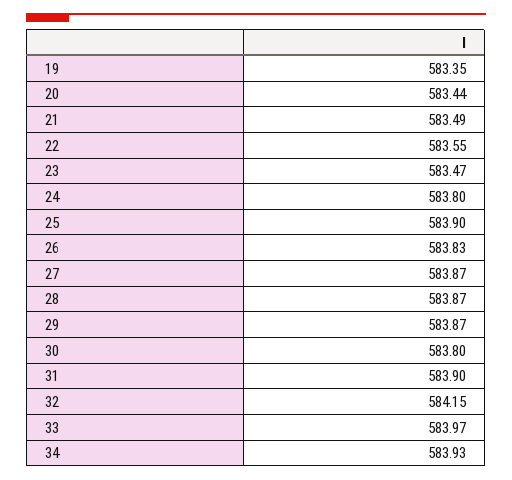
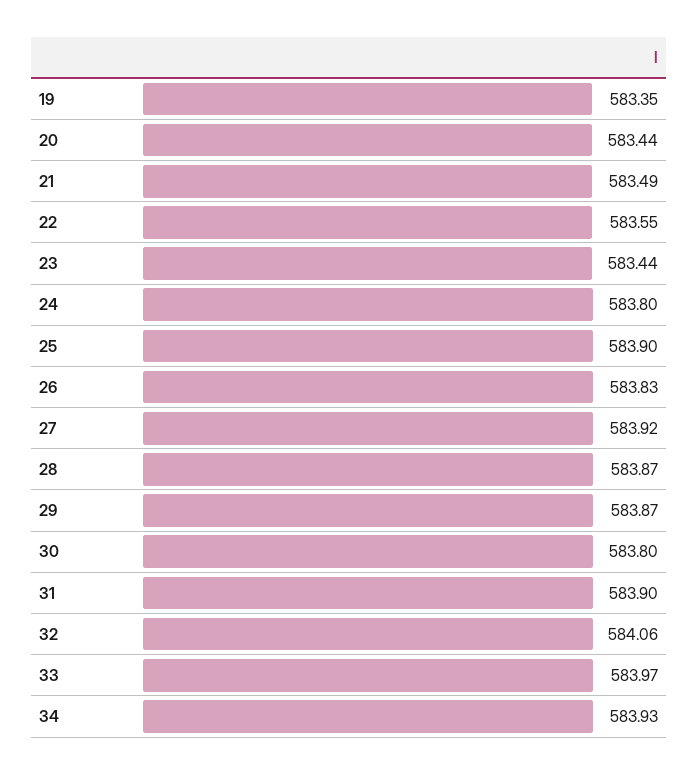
  {
    "19": 583.35,
    "20": 583.44,
    "21": 583.49,
    "22": 583.55,
-   "23": 583.47,
+   "23": 583.44,
    "24": 583.8,
    "25": 583.9,
    "26": 583.83,
-   "27": 583.87,
+   "27": 583.92,
    "28": 583.87,
    "29": 583.87,
    "30": 583.8,
    "31": 583.9,
-   "32": 584.15,
+   "32": 584.06,
    "33": 583.97,
    "34": 583.93
  }

